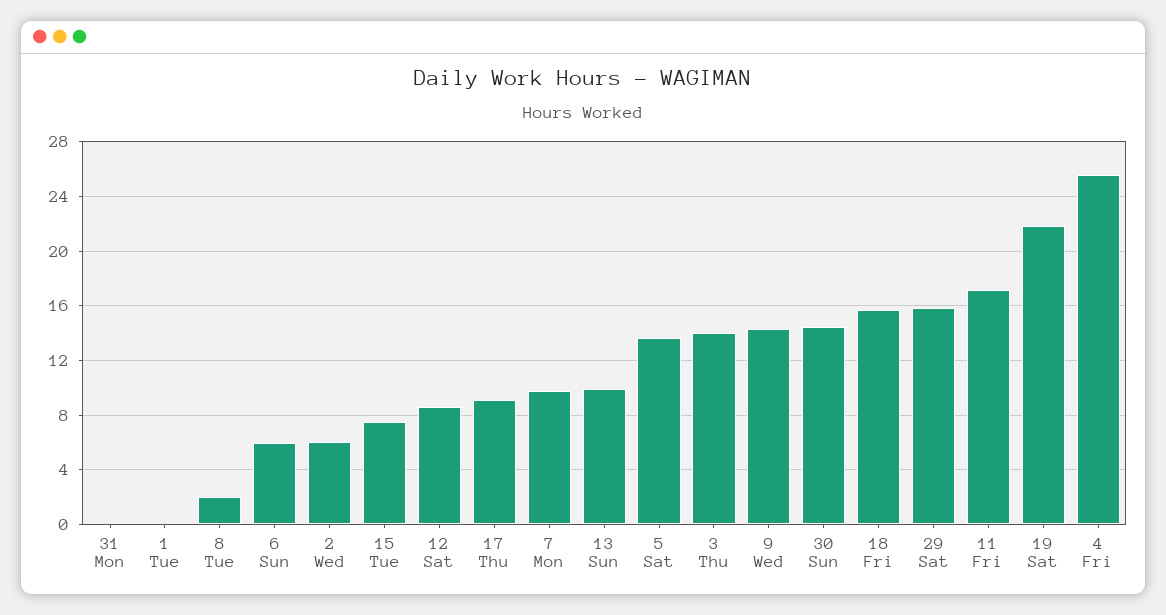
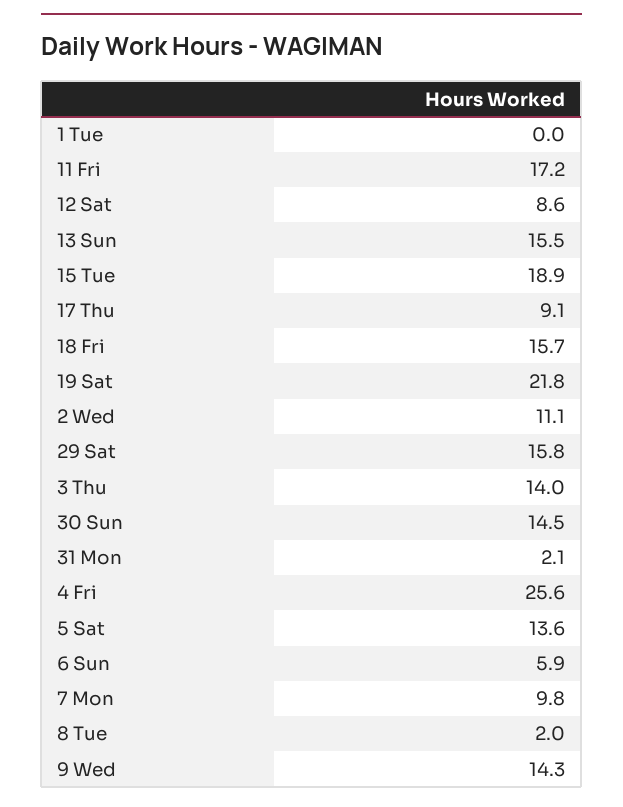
  {
-   "31 Mon": 0,
+   "31 Mon": 2.1,
    "1 Tue": 0,
    "8 Tue": 2,
    "6 Sun": 5.9,
-   "2 Wed": 6,
+   "2 Wed": 11.1,
-   "15 Tue": 7.5,
+   "15 Tue": 18.9,
    "12 Sat": 8.6,
    "17 Thu": 9.1,
    "7 Mon": 9.8,
-   "13 Sun": 10,
+   "13 Sun": 15.5,
    "5 Sat": 13.6,
    "3 Thu": 14,
    "9 Wed": 14.3,
    "30 Sun": 14.5,
    "18 Fri": 15.7,
    "29 Sat": 15.8,
    "11 Fri": 17.2,
    "19 Sat": 21.8,
    "4 Fri": 25.6
  }

